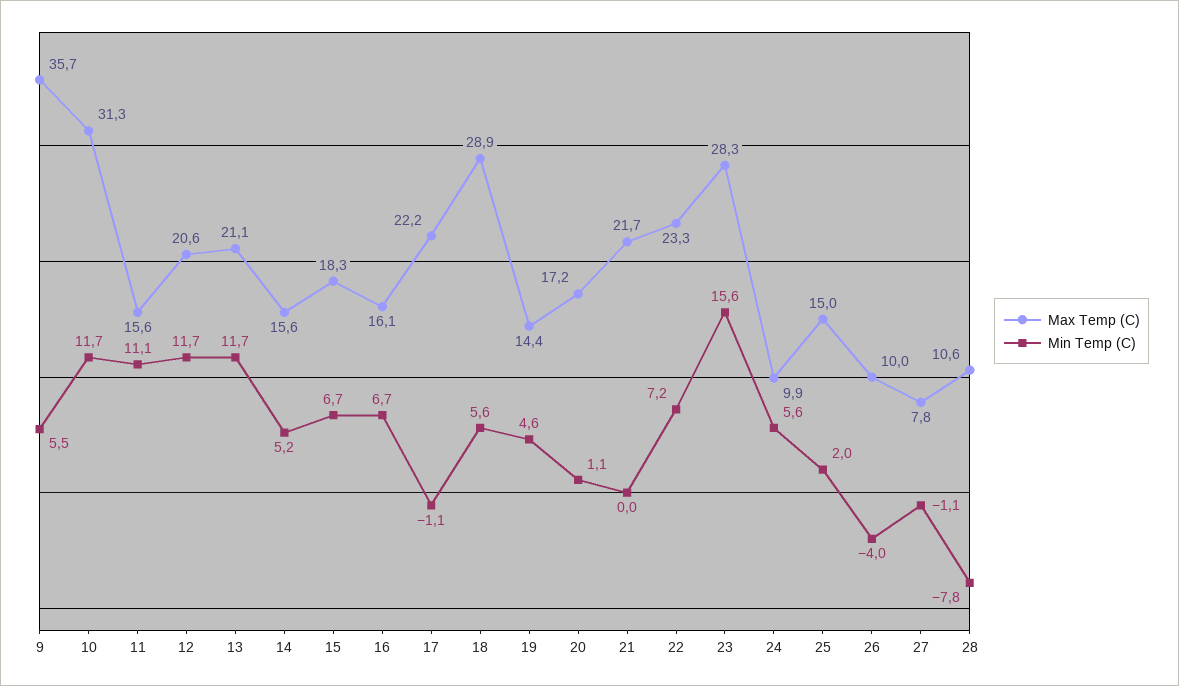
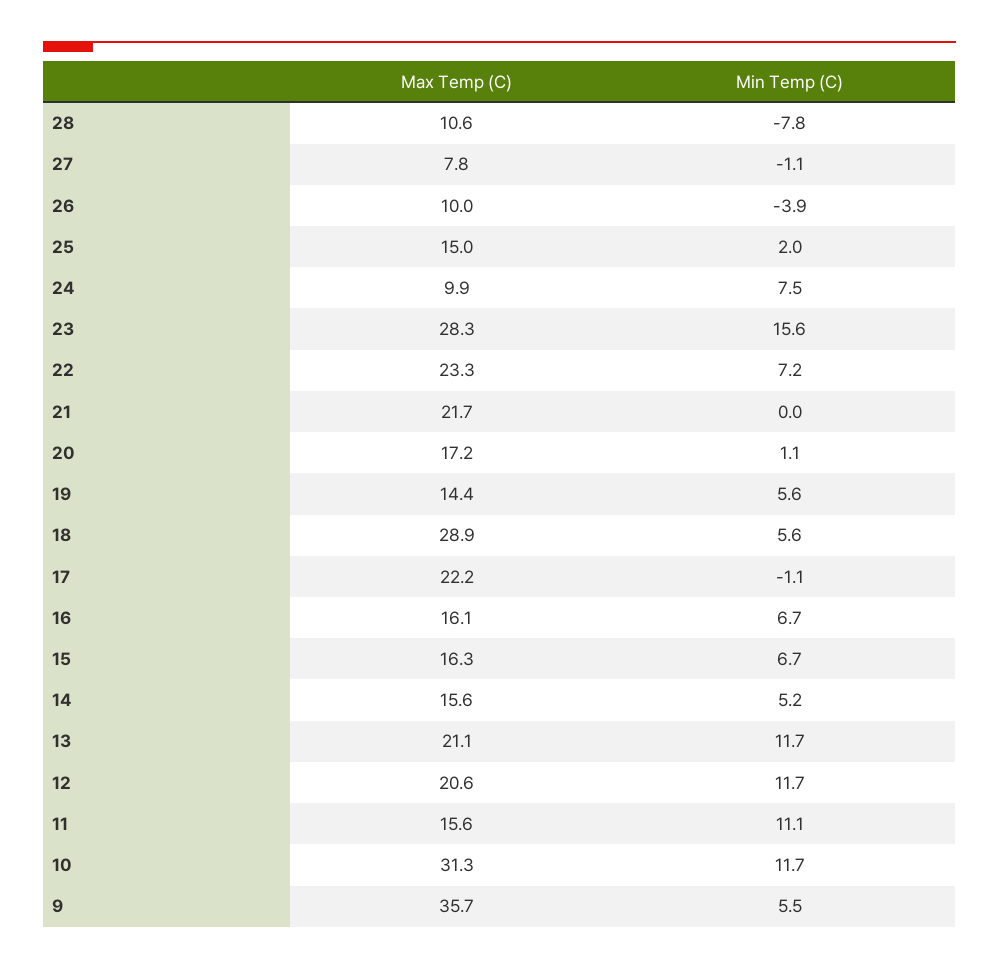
  {
    "Max Temp (C)": {
      "9": 35.7,
      "10": 31.3,
      "11": 15.6,
      "12": 20.6,
      "13": 21.1,
      "14": 15.6,
-     "15": 18.3,
+     "15": 16.3,
      "16": 16.1,
      "17": 22.2,
      "18": 28.9,
      "19": 14.4,
      "20": 17.2,
      "21": 21.7,
      "22": 23.3,
      "23": 28.3,
      "24": 9.9,
      "25": 15,
      "26": 10,
      "27": 7.8,
      "28": 10.6
    },
    "Min Temp (C)": {
      "9": 5.5,
      "10": 11.7,
      "11": 11.1,
      "12": 11.7,
      "13": 11.7,
      "14": 5.2,
      "15": 6.7,
      "16": 6.7,
      "17": -1.1,
      "18": 5.6,
-     "19": 4.6,
+     "19": 5.6,
      "20": 1.1,
      "21": 0,
      "22": 7.2,
      "23": 15.6,
-     "24": 5.6,
+     "24": 7.5,
      "25": 2,
-     "26": -4,
+     "26": -3.9,
      "27": -1.1,
      "28": -7.8
    }
  }

